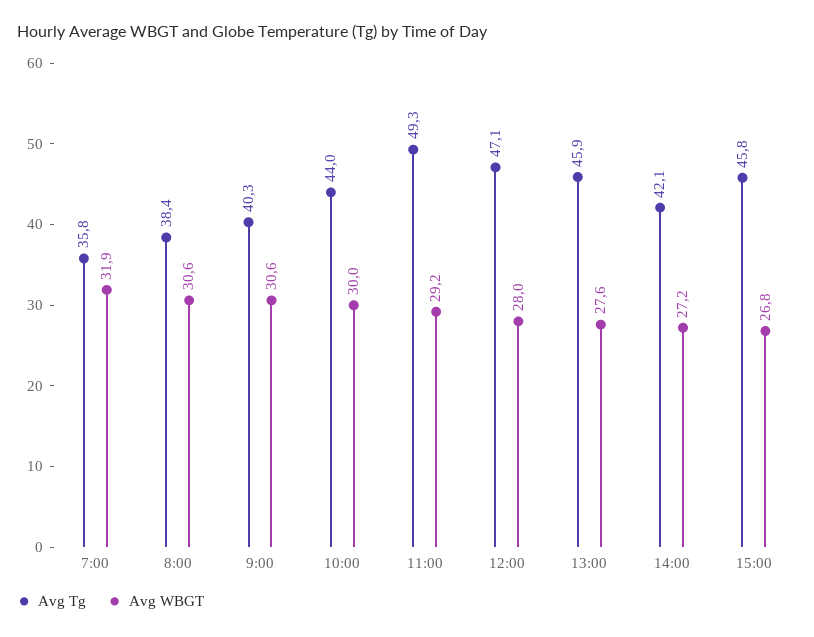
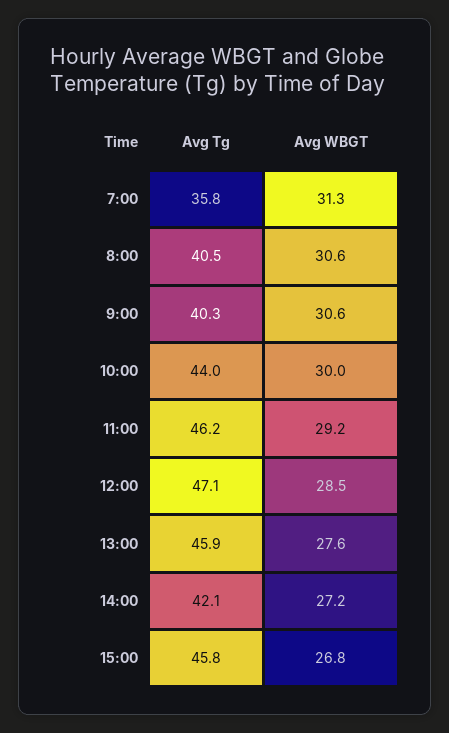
  {
    "Avg Tg": {
      "7:00": 35.8,
-     "8:00": 38.4,
+     "8:00": 40.5,
      "9:00": 40.3,
      "10:00": 44,
-     "11:00": 49.3,
+     "11:00": 46.2,
      "12:00": 47.1,
      "13:00": 45.9,
      "14:00": 42.1,
      "15:00": 45.8
    },
    "Avg WBGT": {
-     "7:00": 31.9,
+     "7:00": 31.3,
      "8:00": 30.6,
      "9:00": 30.6,
      "10:00": 30,
      "11:00": 29.2,
-     "12:00": 28,
+     "12:00": 28.5,
      "13:00": 27.6,
      "14:00": 27.2,
      "15:00": 26.8
    }
  }

